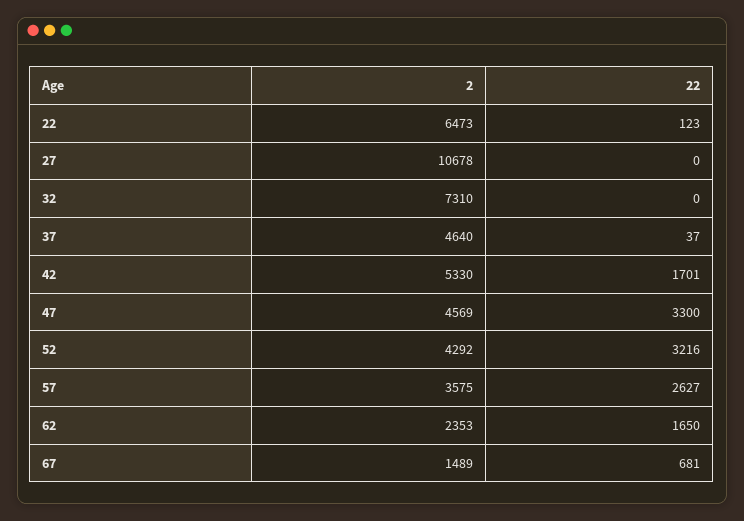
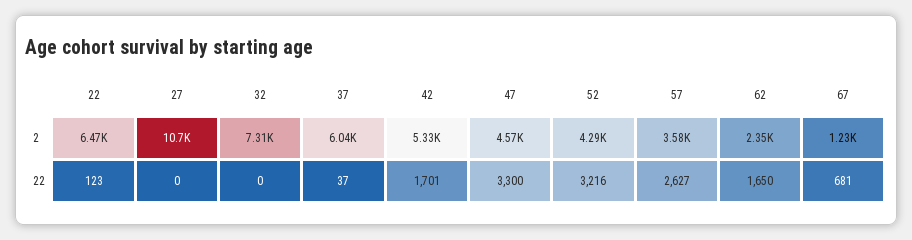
  {
    "2": {
      "22": 6473,
      "27": 10678,
      "32": 7310,
-     "37": 4640,
+     "37": 6040,
      "42": 5330,
      "47": 4569,
      "52": 4292,
      "57": 3575,
      "62": 2353,
-     "67": 1489
+     "67": 1230
    },
    "22": {
      "22": 123,
      "27": 0,
      "32": 0,
      "37": 37,
      "42": 1701,
      "47": 3300,
      "52": 3216,
      "57": 2627,
      "62": 1650,
      "67": 681
    }
  }

